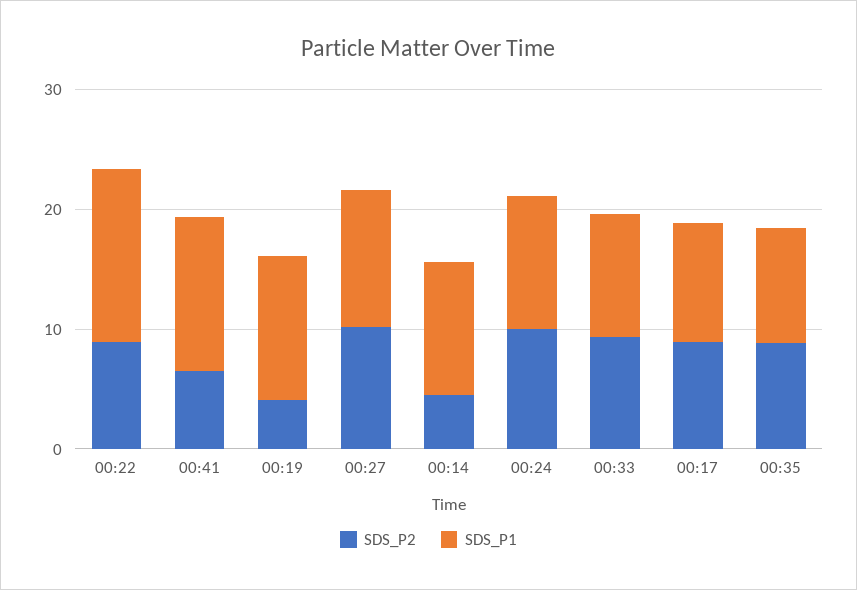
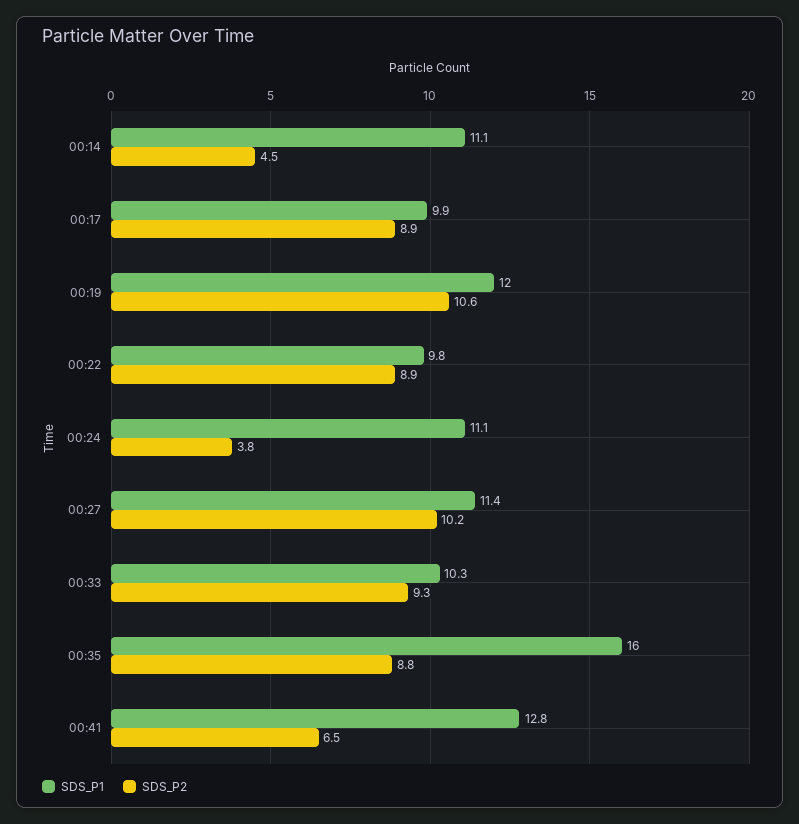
  {
    "SDS_P2": {
      "00:22": 8.9,
      "00:41": 6.5,
-     "00:19": 4,
+     "00:19": 10.6,
      "00:27": 10.2,
      "00:14": 4.5,
-     "00:24": 10,
+     "00:24": 3.8,
      "00:33": 9.3,
      "00:17": 8.9,
      "00:35": 8.8
    },
    "SDS_P1": {
-     "00:22": 14,
+     "00:22": 9.8,
      "00:41": 12.8,
      "00:19": 12,
      "00:27": 11.4,
      "00:14": 11.1,
      "00:24": 11.1,
      "00:33": 10.3,
      "00:17": 9.9,
-     "00:35": 10
+     "00:35": 16
    }
  }

